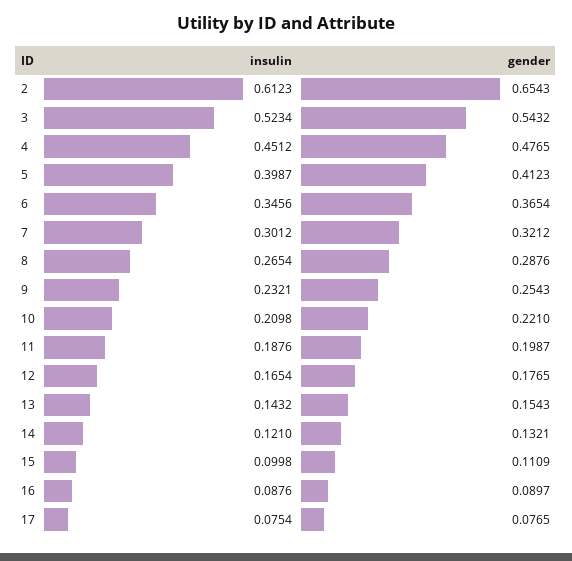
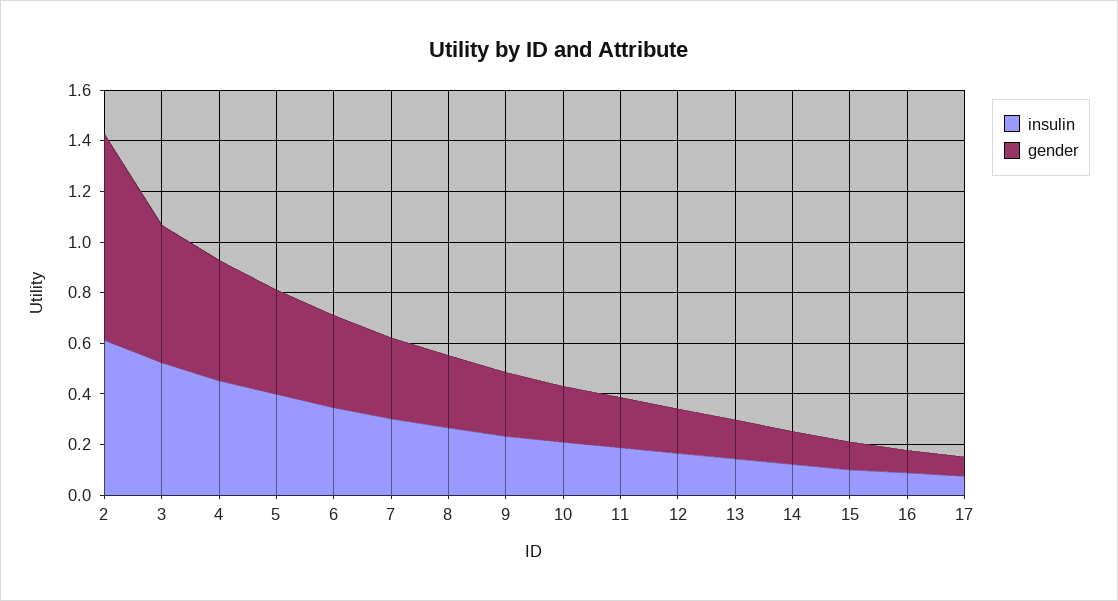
  {
    "insulin": {
      "2": 0.6123,
      "3": 0.5234,
      "4": 0.4512,
      "5": 0.3987,
      "6": 0.3456,
      "7": 0.3012,
      "8": 0.2654,
      "9": 0.2321,
      "10": 0.2098,
      "11": 0.1876,
      "12": 0.1654,
      "13": 0.1432,
      "14": 0.121,
      "15": 0.0998,
      "16": 0.0876,
      "17": 0.0754
    },
    "gender": {
-     "2": 0.6543,
+     "2": 0.8,
      "3": 0.5432,
      "4": 0.4765,
      "5": 0.4123,
      "6": 0.3654,
      "7": 0.3212,
      "8": 0.2876,
      "9": 0.2543,
      "10": 0.221,
      "11": 0.1987,
      "12": 0.1765,
      "13": 0.1543,
      "14": 0.1321,
      "15": 0.1109,
      "16": 0.0897,
      "17": 0.0765
    }
  }

